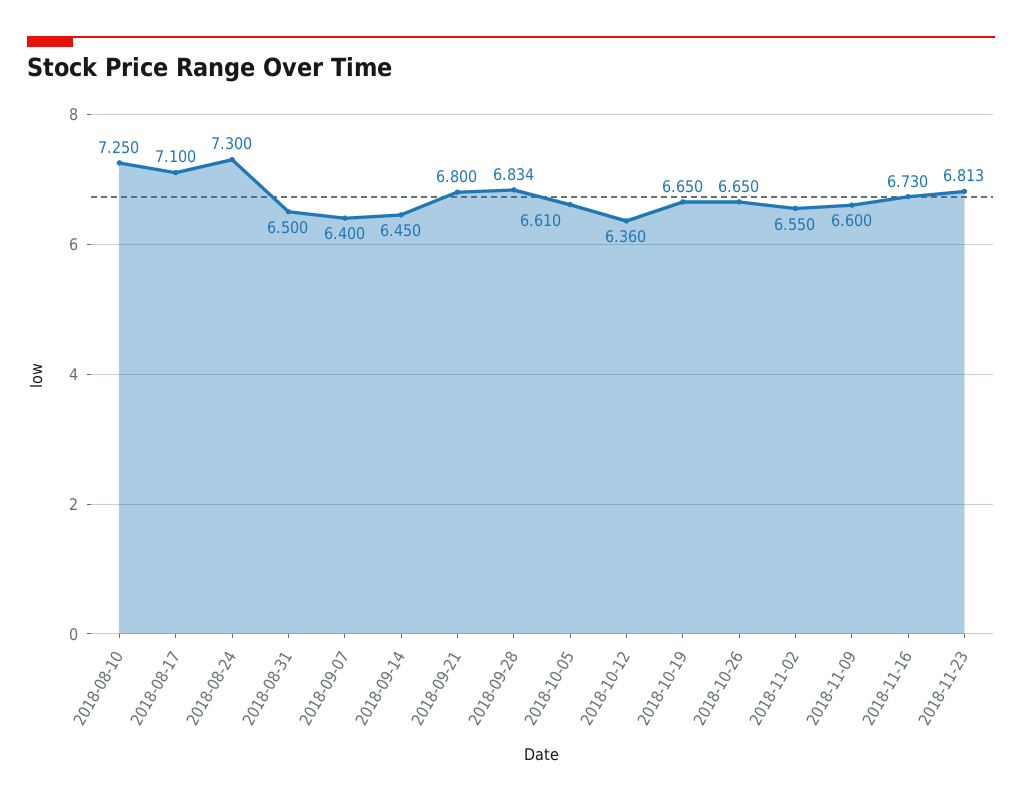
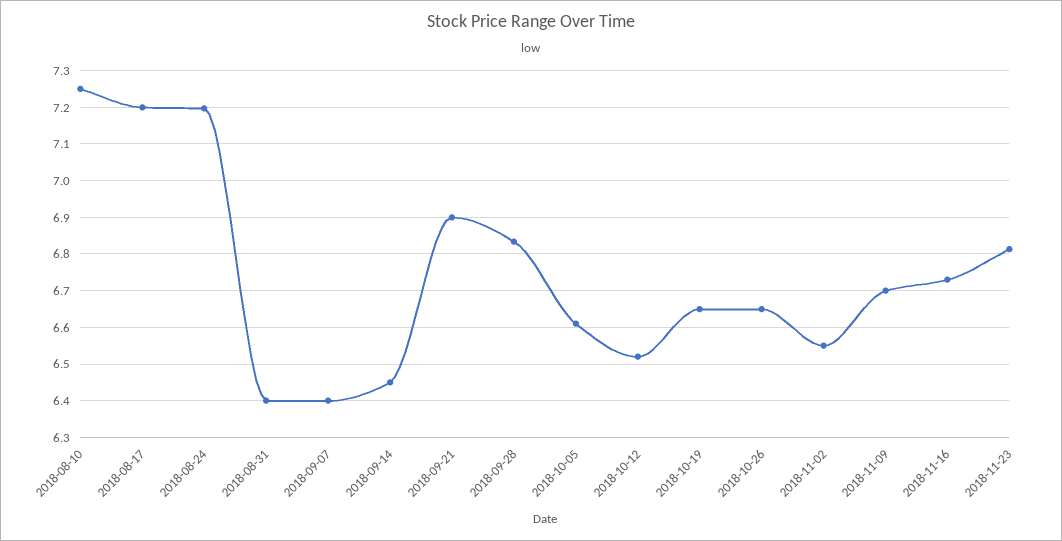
  {
    "2018-08-10": 7.25,
-   "2018-08-17": 7.1,
+   "2018-08-17": 7.2,
-   "2018-08-24": 7.3,
+   "2018-08-24": 7.2,
-   "2018-08-31": 6.5,
+   "2018-08-31": 6.4,
    "2018-09-07": 6.4,
    "2018-09-14": 6.45,
-   "2018-09-21": 6.8,
+   "2018-09-21": 6.9,
    "2018-09-28": 6.834,
    "2018-10-05": 6.61,
-   "2018-10-12": 6.36,
+   "2018-10-12": 6.52,
    "2018-10-19": 6.65,
    "2018-10-26": 6.65,
    "2018-11-02": 6.55,
-   "2018-11-09": 6.6,
+   "2018-11-09": 6.7,
    "2018-11-16": 6.73,
    "2018-11-23": 6.813
  }

